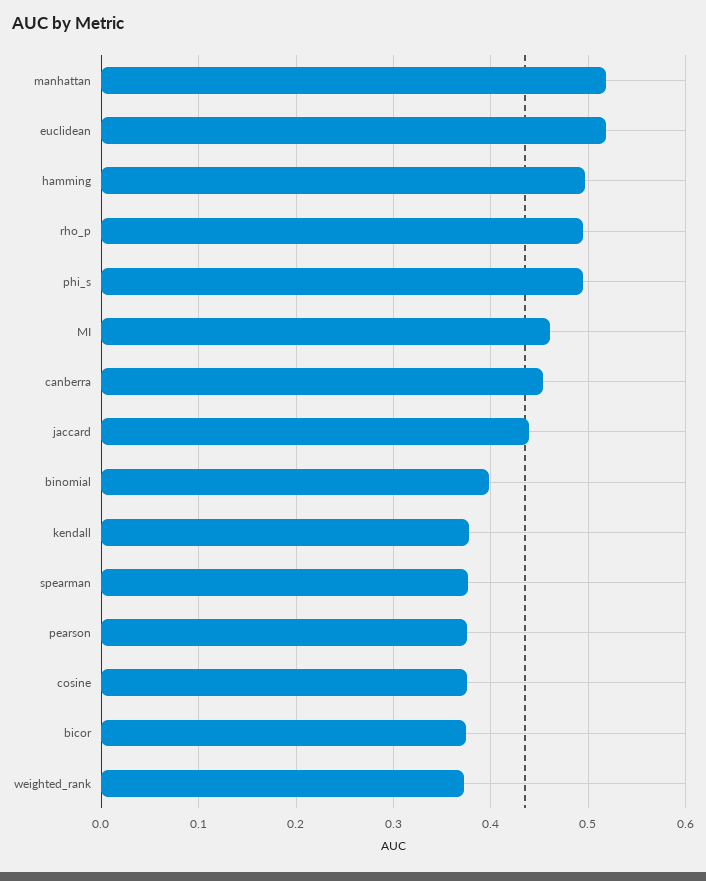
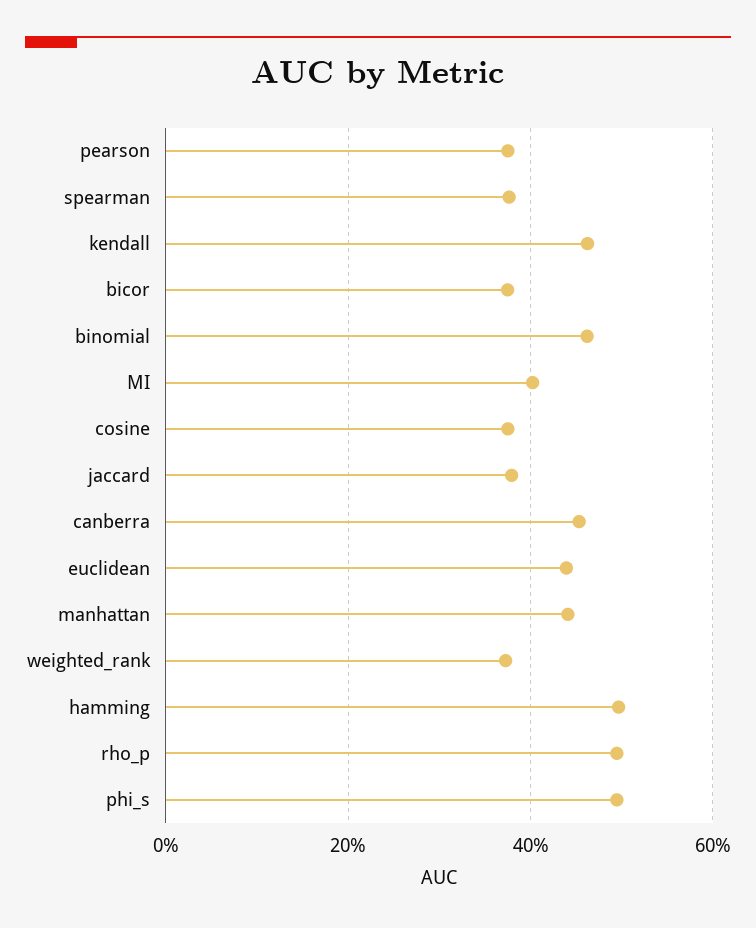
  {
-   "manhattan": 0.52,
+   "manhattan": 0.44,
-   "euclidean": 0.52,
+   "euclidean": 0.44,
    "hamming": 0.5,
    "rho_p": 0.49,
    "phi_s": 0.49,
-   "MI": 0.46,
+   "MI": 0.4,
    "canberra": 0.45,
-   "jaccard": 0.44,
+   "jaccard": 0.38,
-   "binomial": 0.4,
+   "binomial": 0.46,
-   "kendall": 0.38,
+   "kendall": 0.46,
    "spearman": 0.38,
    "pearson": 0.38,
    "cosine": 0.38,
    "bicor": 0.37,
    "weighted_rank": 0.37
  }

